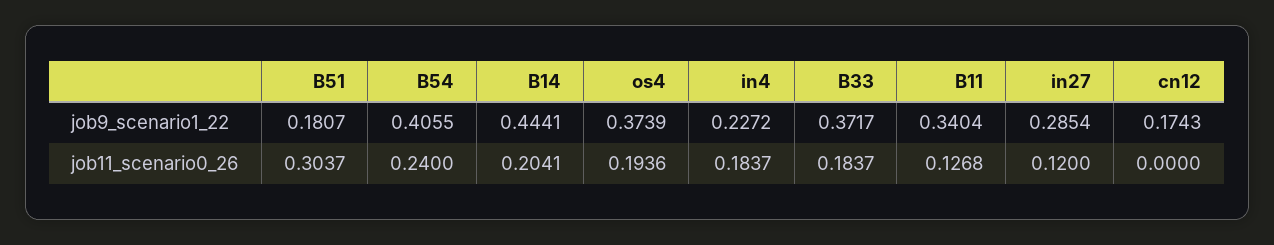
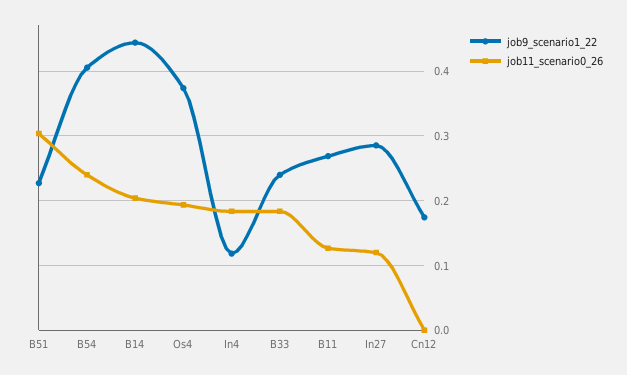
  {
    "job9_scenario1_22": {
-     "B51": 0.1807,
+     "B51": 0.23,
      "B54": 0.4055,
      "B14": 0.4441,
      "os4": 0.3739,
-     "in4": 0.2272,
+     "in4": 0.12,
-     "B33": 0.3717,
+     "B33": 0.24,
-     "B11": 0.3404,
+     "B11": 0.27,
      "in27": 0.2854,
      "cn12": 0.1743
    },
    "job11_scenario0_26": {
      "B51": 0.3037,
      "B54": 0.24,
      "B14": 0.2041,
      "os4": 0.1936,
      "in4": 0.1837,
      "B33": 0.1837,
      "B11": 0.1268,
      "in27": 0.12,
      "cn12": 0
    }
  }

